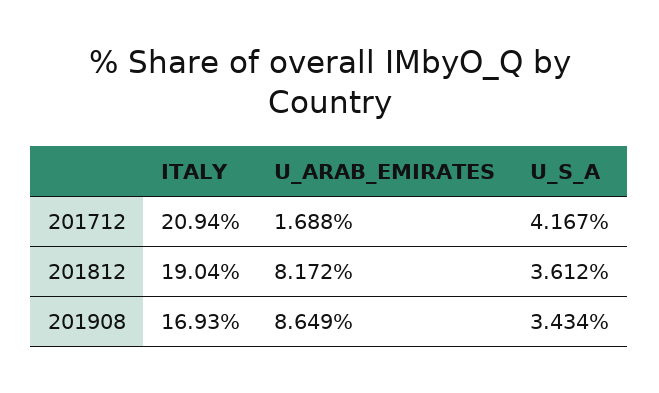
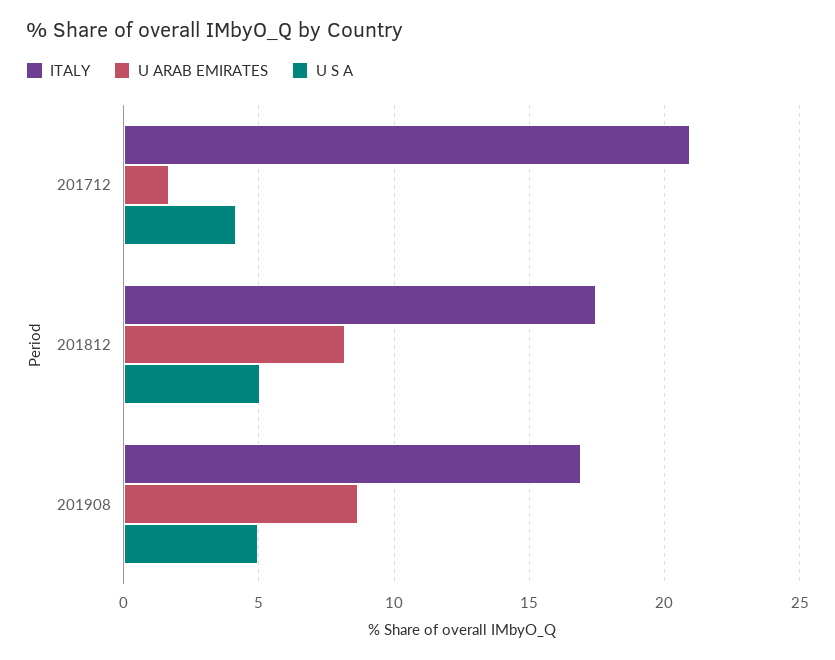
  {
    "ITALY": {
      "201712": 20.94,
-     "201812": 19.04,
+     "201812": 17.5,
      "201908": 16.93
    },
    "U_ARAB_EMIRATES": {
      "201712": 1.688,
      "201812": 8.172,
      "201908": 8.649
    },
    "U_S_A": {
      "201712": 4.167,
-     "201812": 3.612,
+     "201812": 5,
-     "201908": 3.434
+     "201908": 5
    }
  }

